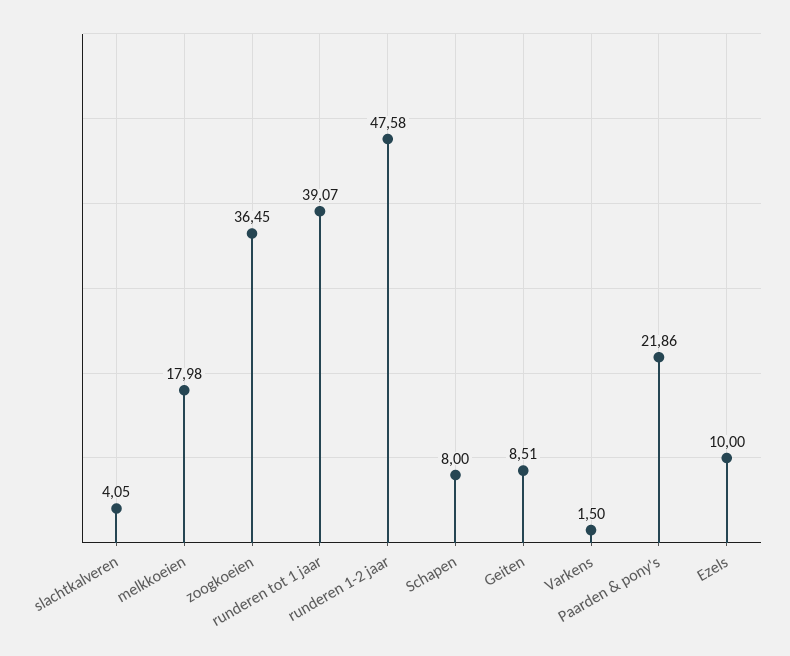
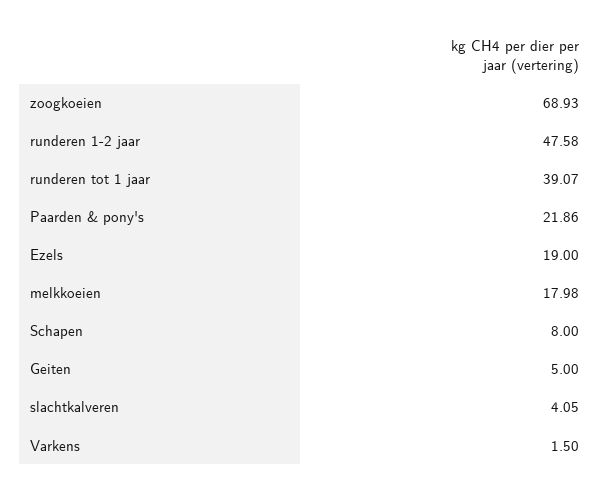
  {
    "slachtkalveren": 4.05,
    "melkkoeien": 17.98,
-   "zoogkoeien": 36.45,
+   "zoogkoeien": 68.93,
    "runderen tot 1 jaar": 39.07,
    "runderen 1-2 jaar": 47.58,
    "Schapen": 8,
-   "Geiten": 8.51,
+   "Geiten": 5,
    "Varkens": 1.5,
    "Paarden & pony's": 21.86,
-   "Ezels": 10
+   "Ezels": 19
  }

